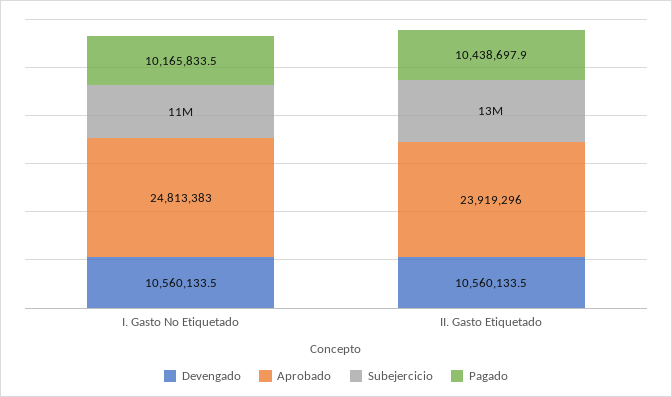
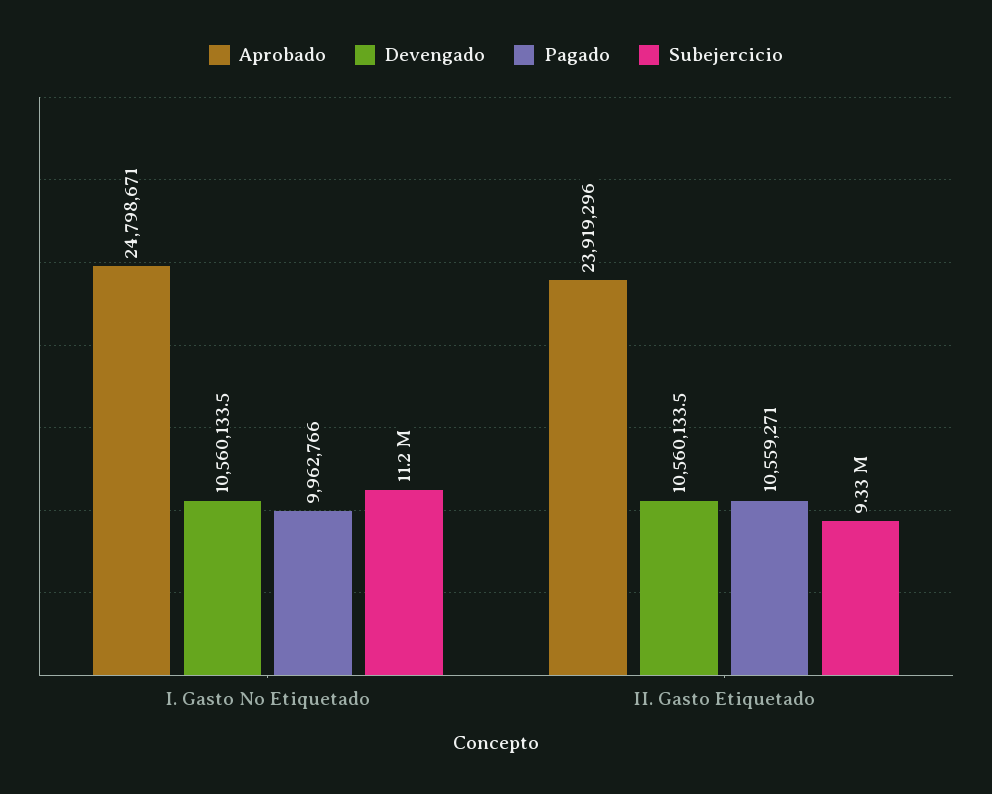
  {
    "Devengado": {
      "I. Gasto No Etiquetado": 10560133.5,
      "II. Gasto Etiquetado": 10560133.5
    },
    "Aprobado": {
-     "I. Gasto No Etiquetado": 24813383,
+     "I. Gasto No Etiquetado": 24798671,
      "II. Gasto Etiquetado": 23919296
    },
    "Subejercicio": {
      "I. Gasto No Etiquetado": 11200000,
-     "II. Gasto Etiquetado": 13000000
+     "II. Gasto Etiquetado": 9330000
    },
    "Pagado": {
-     "I. Gasto No Etiquetado": 10165833.5,
+     "I. Gasto No Etiquetado": 9962766,
-     "II. Gasto Etiquetado": 10438697.9
+     "II. Gasto Etiquetado": 10559271
    }
  }

